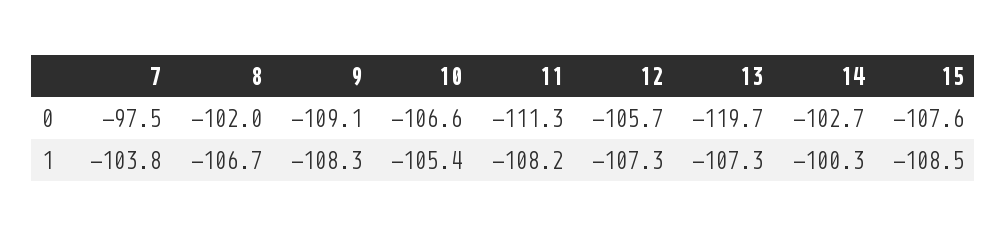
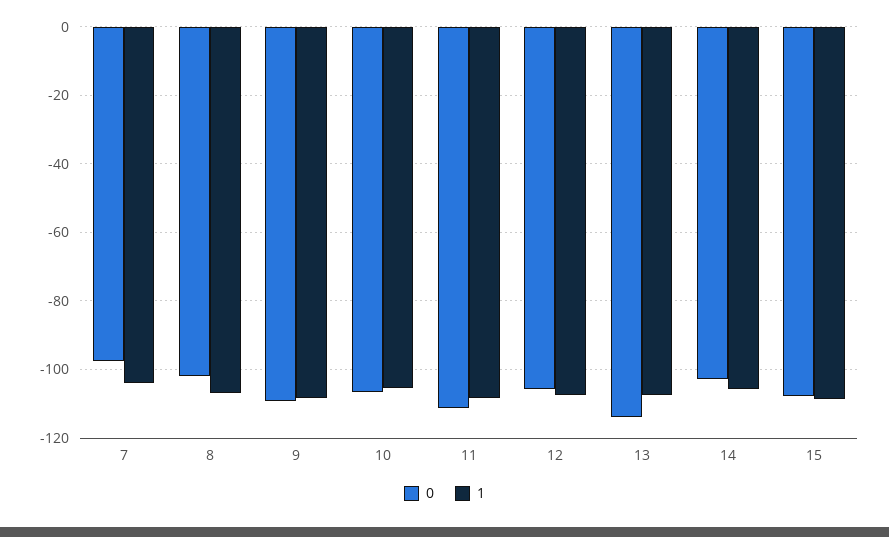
  {
    "0": {
      "7": -97.5,
      "8": -102,
      "9": -109.1,
      "10": -106.6,
      "11": -111.3,
      "12": -105.7,
-     "13": -119.7,
+     "13": -114,
      "14": -102.7,
      "15": -107.6
    },
    "1": {
      "7": -103.8,
      "8": -106.7,
      "9": -108.3,
      "10": -105.4,
      "11": -108.2,
      "12": -107.3,
      "13": -107.3,
-     "14": -100.3,
+     "14": -106,
      "15": -108.5
    }
  }

